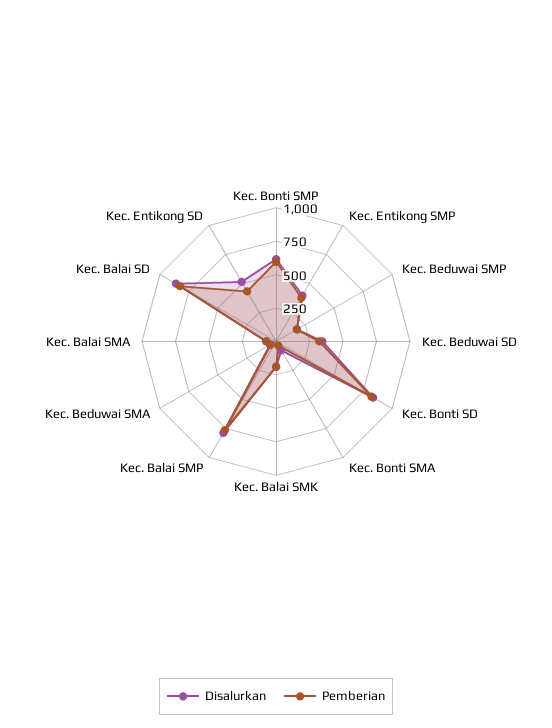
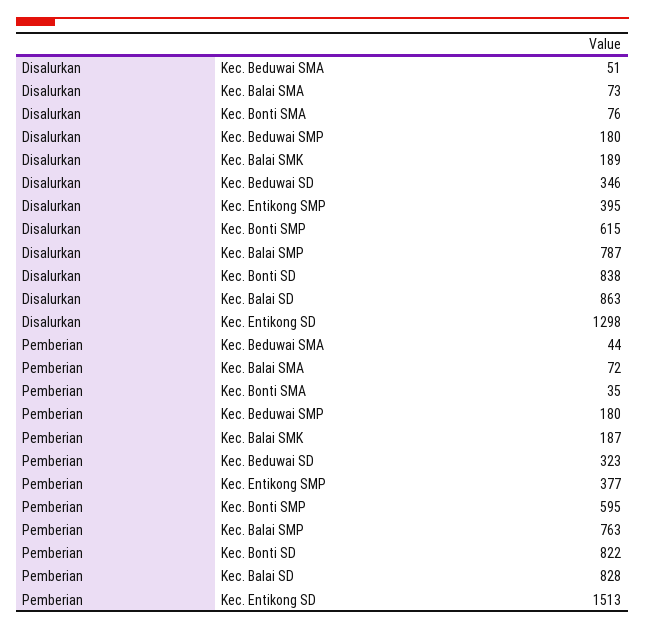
  {
    "Disalurkan": {
      "Kec. Bonti SMP": 615,
      "Kec. Entikong SMP": 395,
      "Kec. Beduwai SMP": 180,
      "Kec. Beduwai SD": 346,
      "Kec. Bonti SD": 838,
      "Kec. Bonti SMA": 76,
      "Kec. Balai SMK": 189,
      "Kec. Balai SMP": 787,
      "Kec. Beduwai SMA": 51,
      "Kec. Balai SMA": 73,
      "Kec. Balai SD": 863,
-     "Kec. Entikong SD": 500
+     "Kec. Entikong SD": 1298
    },
    "Pemberian": {
      "Kec. Bonti SMP": 595,
      "Kec. Entikong SMP": 377,
      "Kec. Beduwai SMP": 180,
      "Kec. Beduwai SD": 323,
      "Kec. Bonti SD": 822,
      "Kec. Bonti SMA": 35,
      "Kec. Balai SMK": 187,
      "Kec. Balai SMP": 763,
      "Kec. Beduwai SMA": 44,
      "Kec. Balai SMA": 72,
      "Kec. Balai SD": 828,
-     "Kec. Entikong SD": 500
+     "Kec. Entikong SD": 1513
    }
  }

